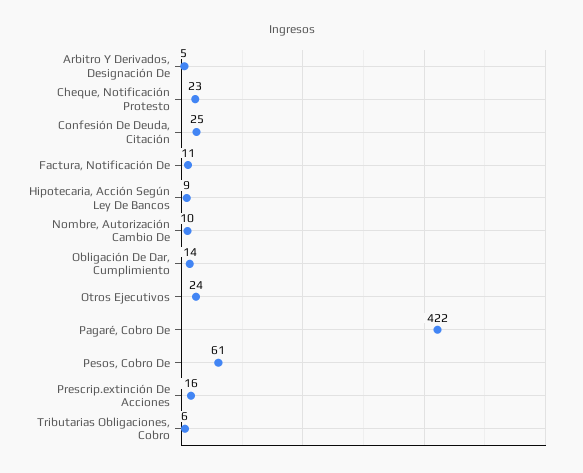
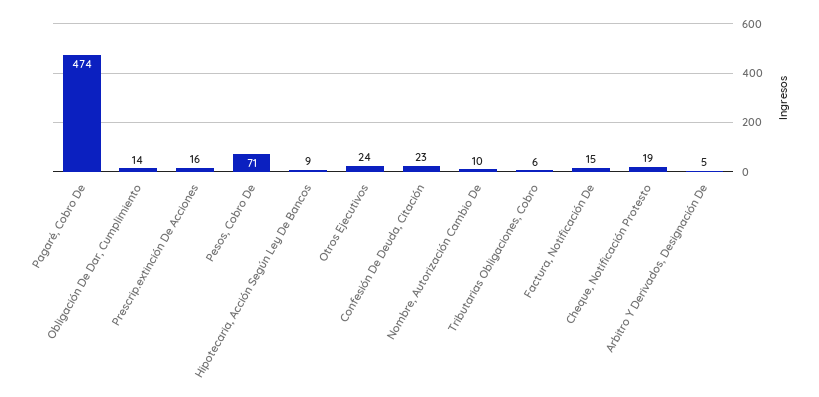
  {
    "Arbitro Y Derivados, Designación De": 5,
-   "Cheque, Notificación Protesto": 23,
+   "Cheque, Notificación Protesto": 19,
-   "Confesión De Deuda, Citación": 25,
+   "Confesión De Deuda, Citación": 23,
-   "Factura, Notificación De": 11,
+   "Factura, Notificación De": 15,
    "Hipotecaria, Acción Según Ley De Bancos": 9,
    "Nombre, Autorización Cambio De": 10,
    "Obligación De Dar, Cumplimiento": 14,
    "Otros Ejecutivos": 24,
-   "Pagaré, Cobro De": 422,
+   "Pagaré, Cobro De": 474,
-   "Pesos, Cobro De": 61,
+   "Pesos, Cobro De": 71,
    "Prescrip.extinción De Acciones": 16,
    "Tributarias Obligaciones, Cobro": 6
  }

